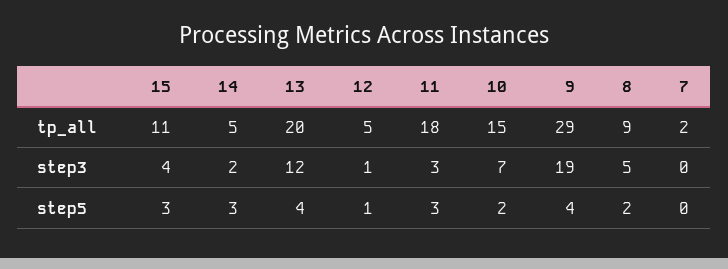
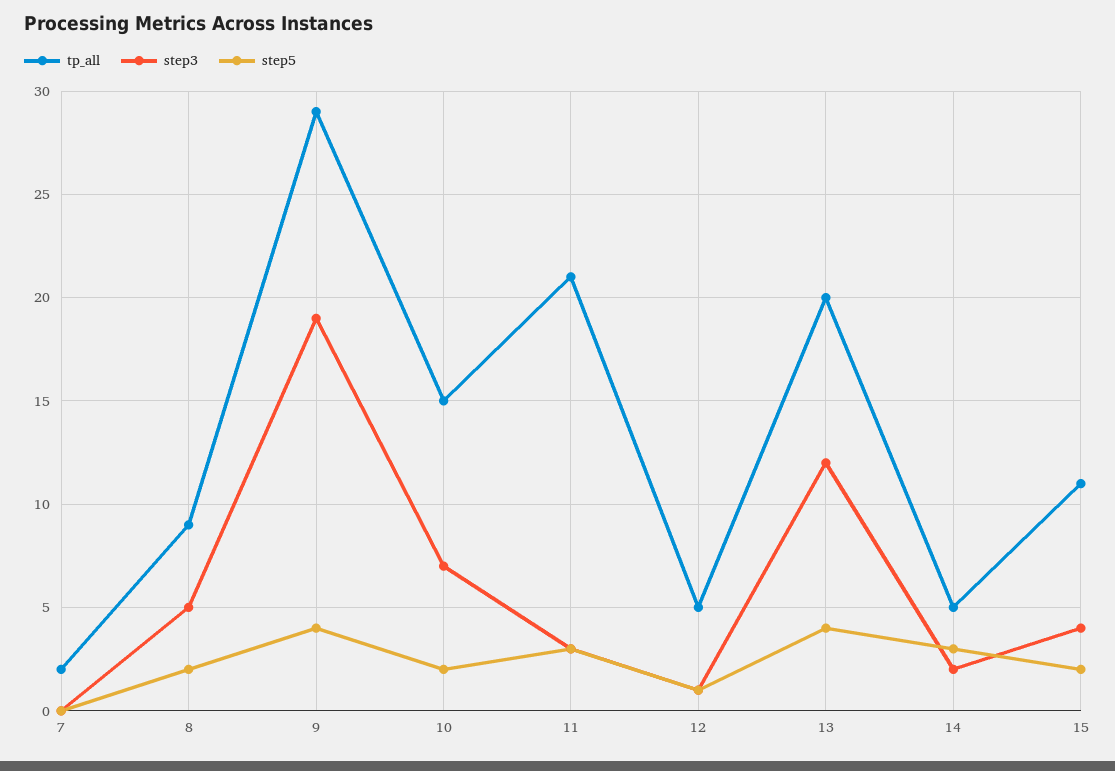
  {
    "tp_all": {
      "15": 11,
      "14": 5,
      "13": 20,
      "12": 5,
-     "11": 18,
+     "11": 21,
      "10": 15,
      "9": 29,
      "8": 9,
      "7": 2
    },
    "step3": {
      "15": 4,
      "14": 2,
      "13": 12,
      "12": 1,
      "11": 3,
      "10": 7,
      "9": 19,
      "8": 5,
      "7": 0
    },
    "step5": {
-     "15": 3,
+     "15": 2,
      "14": 3,
      "13": 4,
      "12": 1,
      "11": 3,
      "10": 2,
      "9": 4,
      "8": 2,
      "7": 0
    }
  }

